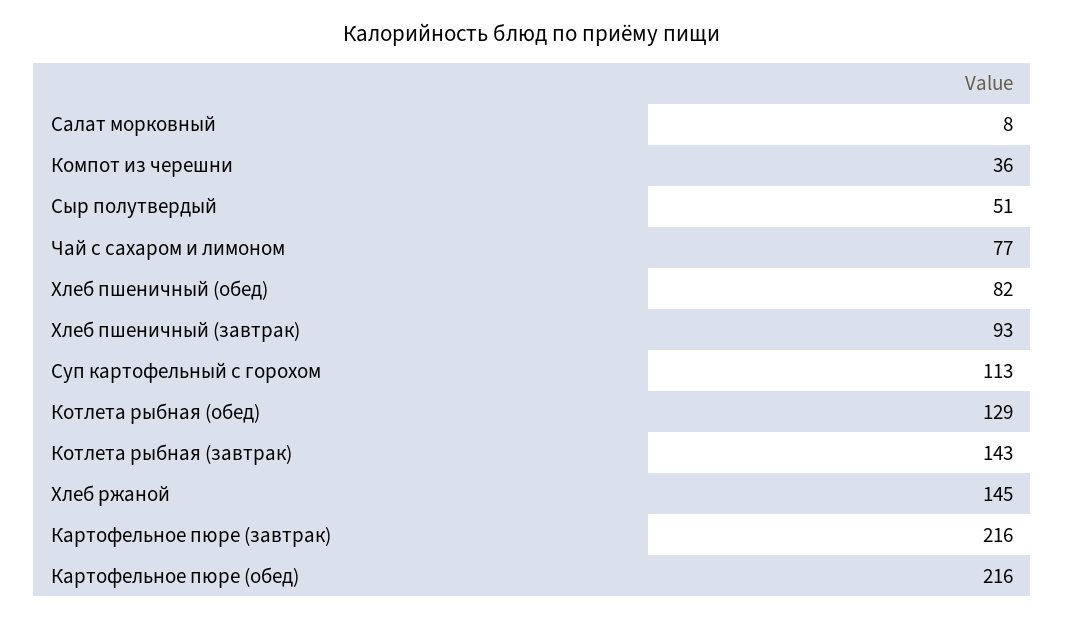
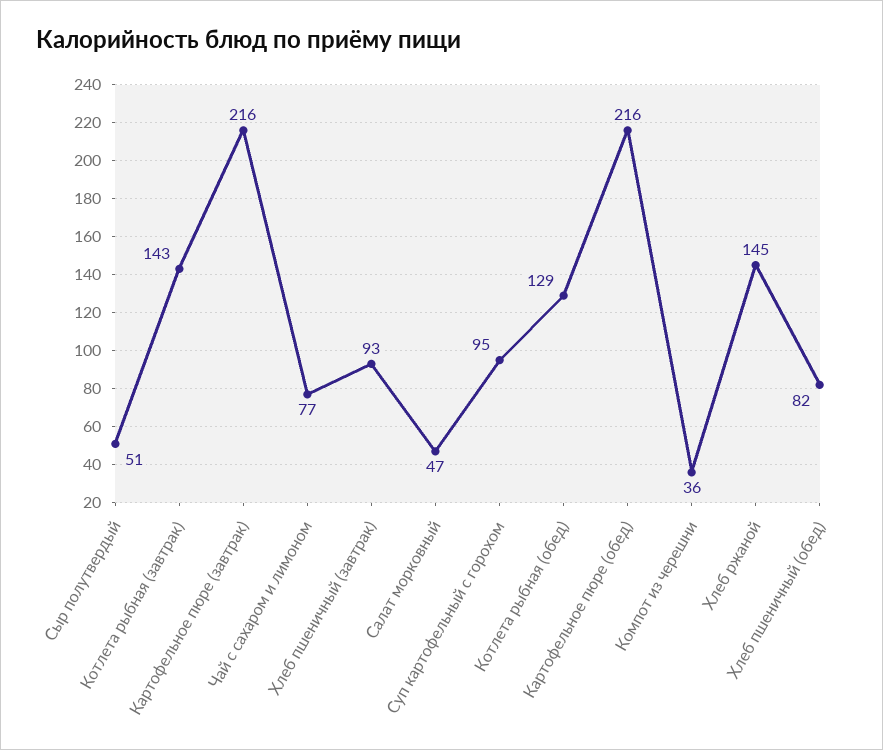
  {
-   "Салат морковный": 8,
+   "Салат морковный": 47,
    "Компот из черешни": 36,
    "Сыр полутвердый": 51,
    "Чай с сахаром и лимоном": 77,
    "Хлеб пшеничный (обед)": 82,
    "Хлеб пшеничный (завтрак)": 93,
-   "Суп картофельный с горохом": 113,
+   "Суп картофельный с горохом": 95,
    "Котлета рыбная (обед)": 129,
    "Котлета рыбная (завтрак)": 143,
    "Хлеб ржаной": 145,
    "Картофельное пюре (завтрак)": 216,
    "Картофельное пюре (обед)": 216
  }

